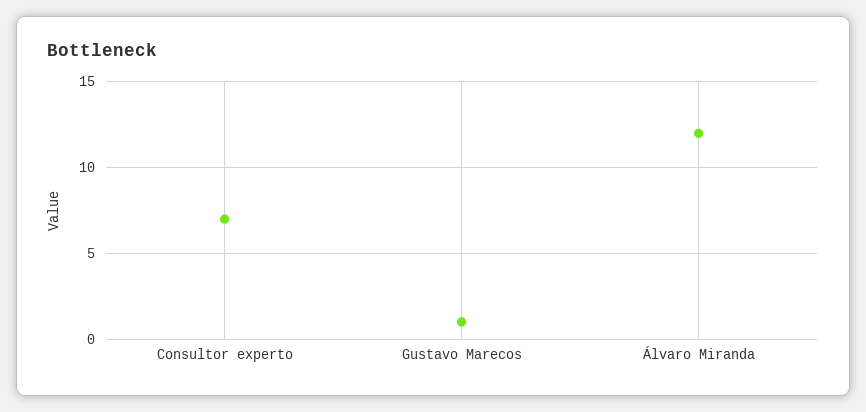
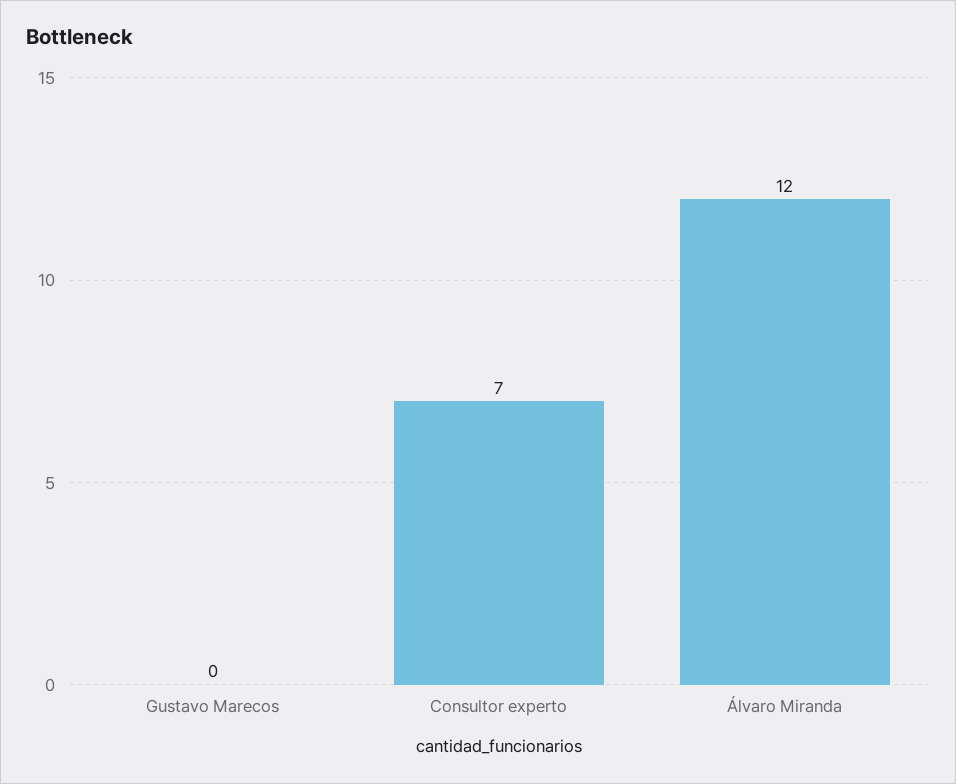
  {
    "Consultor experto": 7,
-   "Gustavo Marecos": 1,
+   "Gustavo Marecos": 0,
    "Álvaro Miranda": 12
  }

